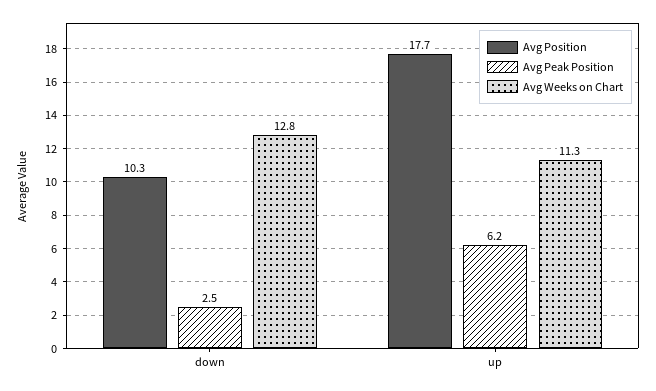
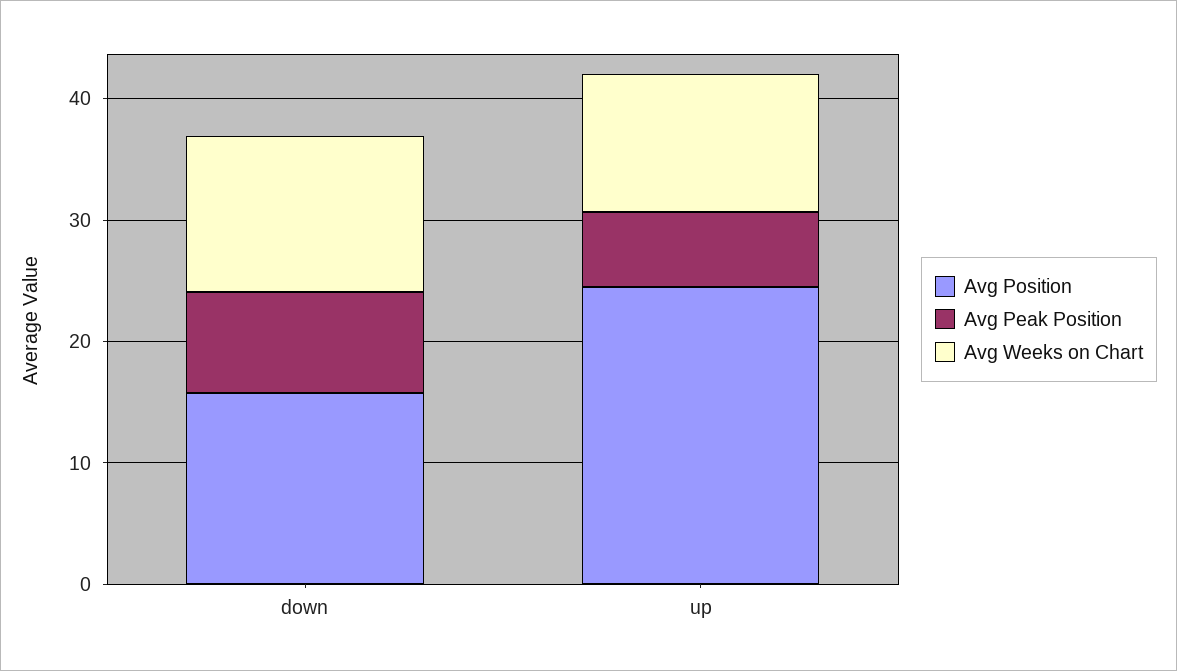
  {
    "Avg Position": {
-     "down": 10.3,
+     "down": 16,
-     "up": 17.7
+     "up": 24
    },
    "Avg Peak Position": {
-     "down": 2.5,
+     "down": 8,
      "up": 6.2
    },
    "Avg Weeks on Chart": {
      "down": 12.8,
      "up": 11.3
    }
  }

